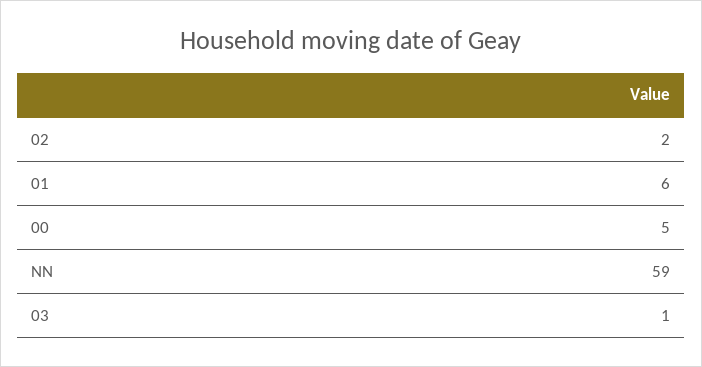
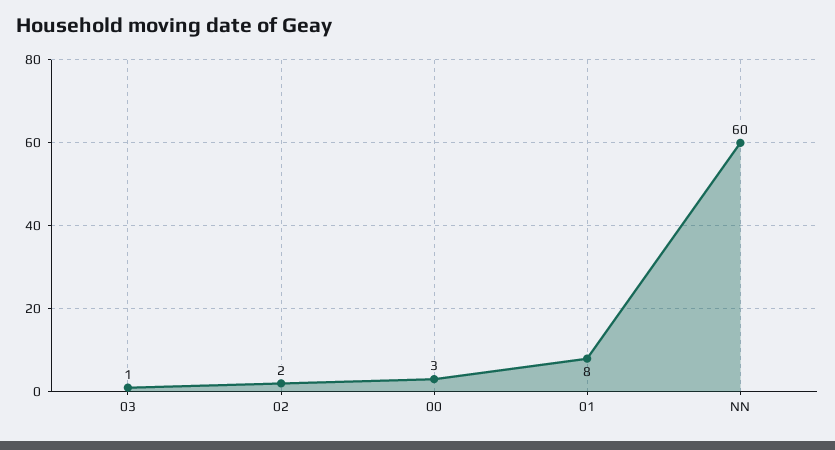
  {
    "02": 2,
-   "01": 6,
+   "01": 8,
-   "00": 5,
+   "00": 3,
-   "NN": 59,
+   "NN": 60,
    "03": 1
  }

